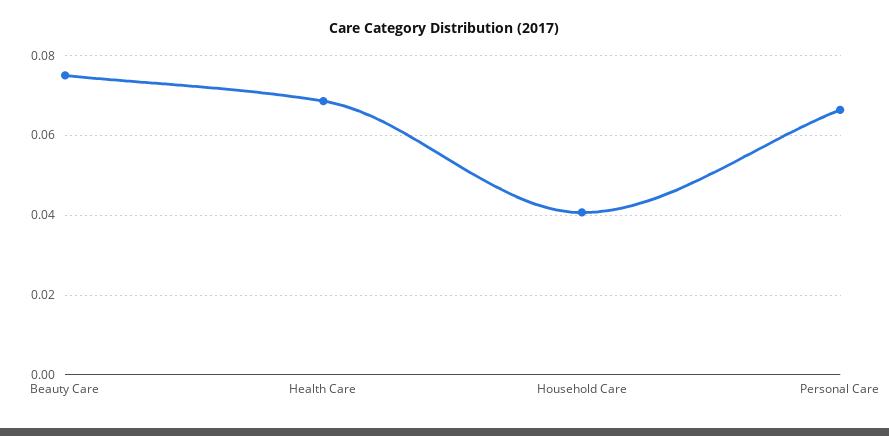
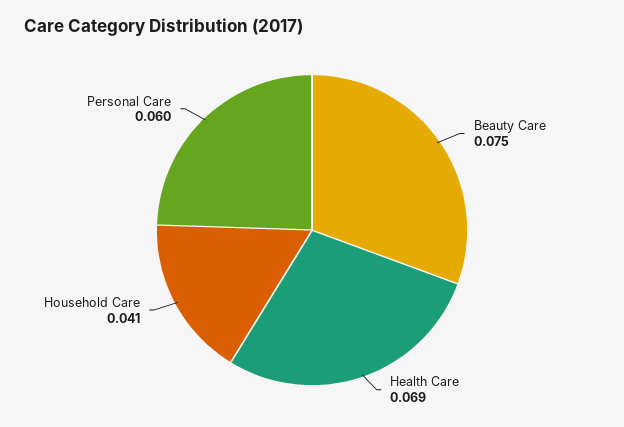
  {
    "Beauty Care": 0.075,
    "Health Care": 0.069,
    "Household Care": 0.041,
-   "Personal Care": 0.066
+   "Personal Care": 0.06
  }

